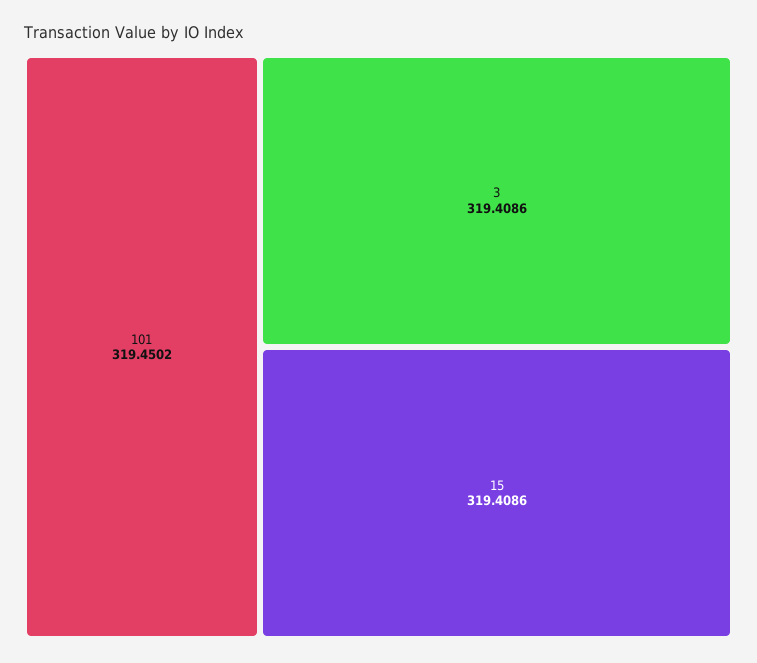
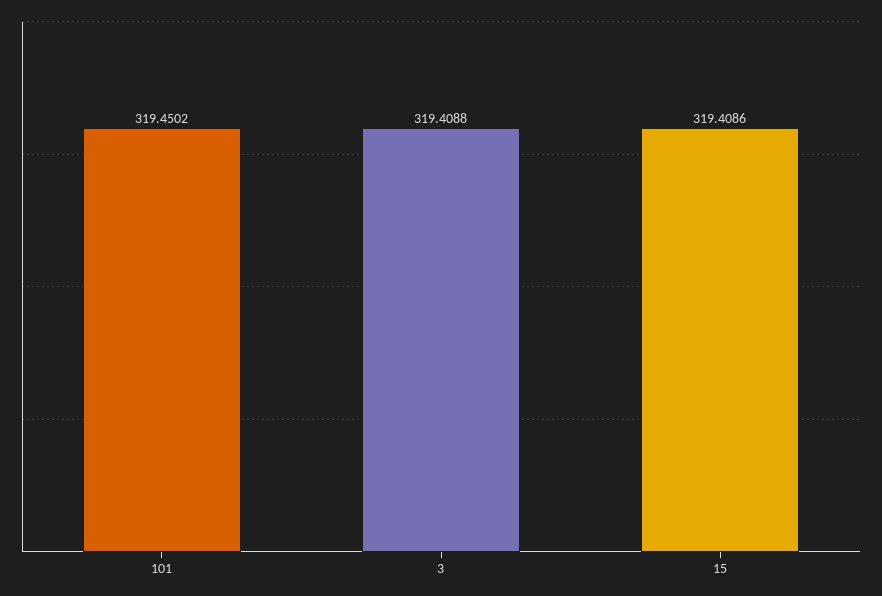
  {
    "101": 319.4502,
-   "3": 319.4086,
+   "3": 319.4088,
    "15": 319.4086
  }

